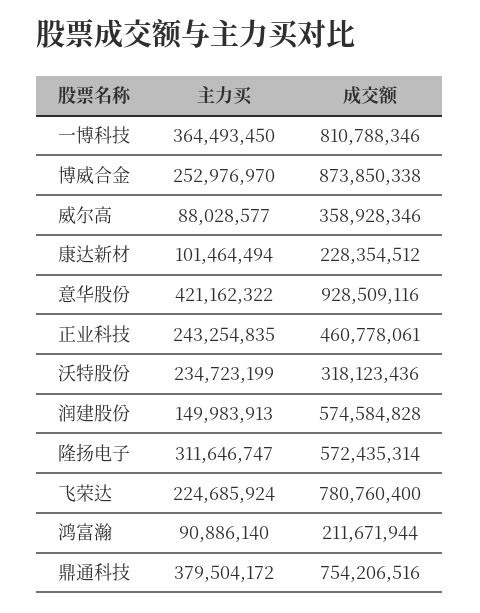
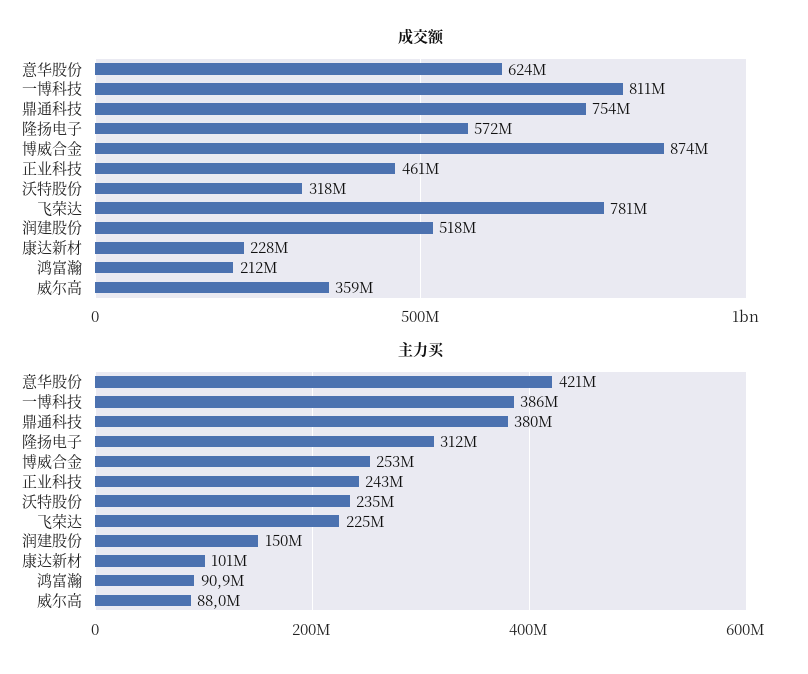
  {
    "主力买": {
-     "一博科技": 364493450,
+     "一博科技": 386000000,
      "博威合金": 252976970,
      "威尔高": 88028577,
      "康达新材": 101464494,
      "意华股份": 421162322,
      "正业科技": 243254835,
      "沃特股份": 234723199,
      "润建股份": 149983913,
      "隆扬电子": 311646747,
      "飞荣达": 224685924,
      "鸿富瀚": 90886140,
      "鼎通科技": 379504172
    },
    "成交额": {
      "一博科技": 810788346,
      "博威合金": 873850338,
      "威尔高": 358928346,
      "康达新材": 228354512,
-     "意华股份": 928509116,
+     "意华股份": 624000000,
      "正业科技": 460778061,
      "沃特股份": 318123436,
-     "润建股份": 574584828,
+     "润建股份": 518000000,
      "隆扬电子": 572435314,
      "飞荣达": 780760400,
      "鸿富瀚": 211671944,
      "鼎通科技": 754206516
    }
  }

